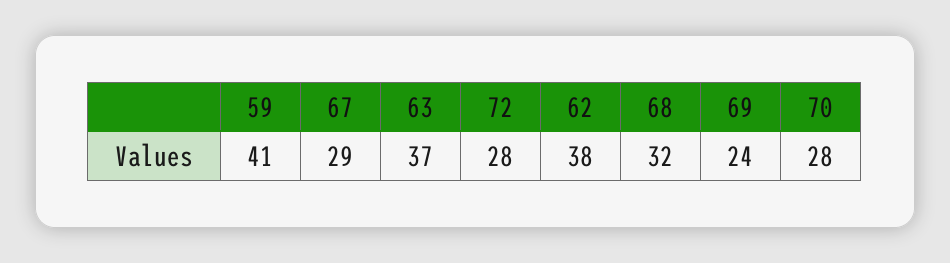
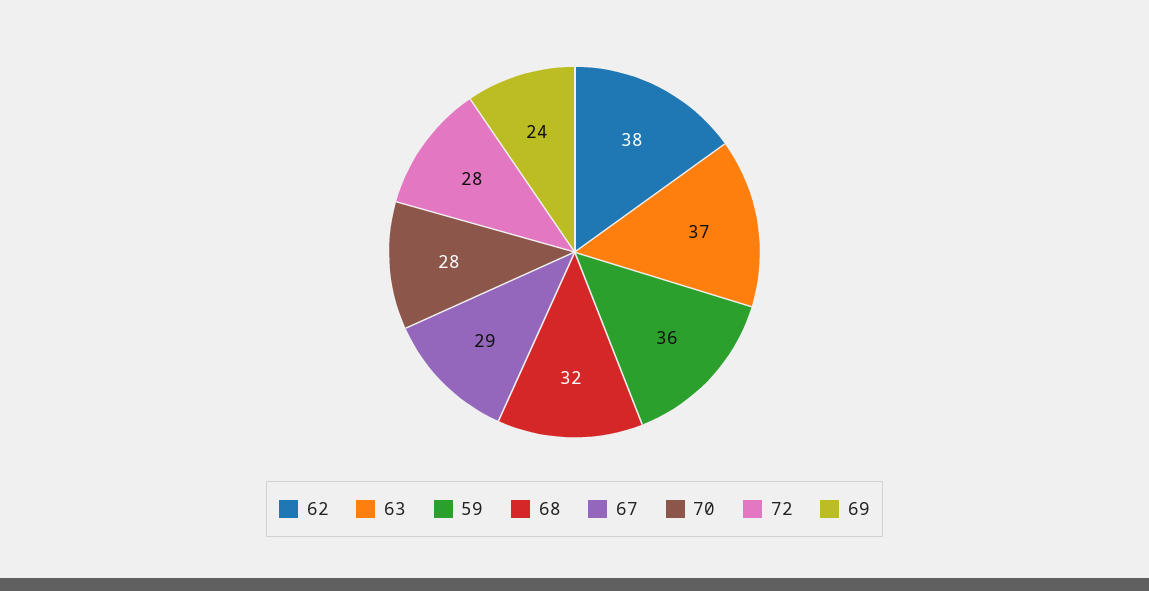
  {
-   "59": 41,
+   "59": 36,
    "67": 29,
    "63": 37,
    "72": 28,
    "62": 38,
    "68": 32,
    "69": 24,
    "70": 28
  }

